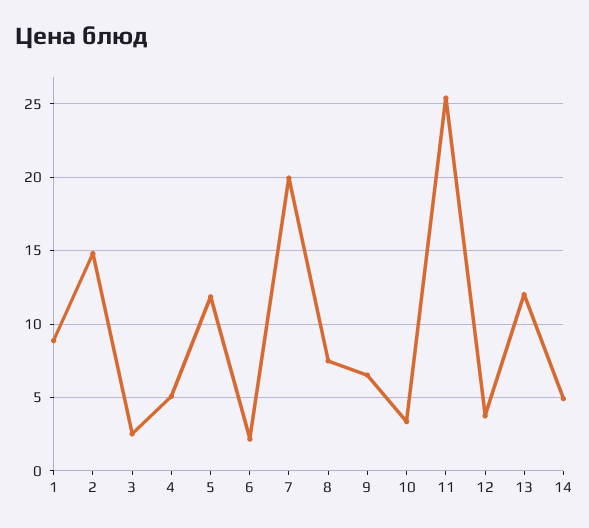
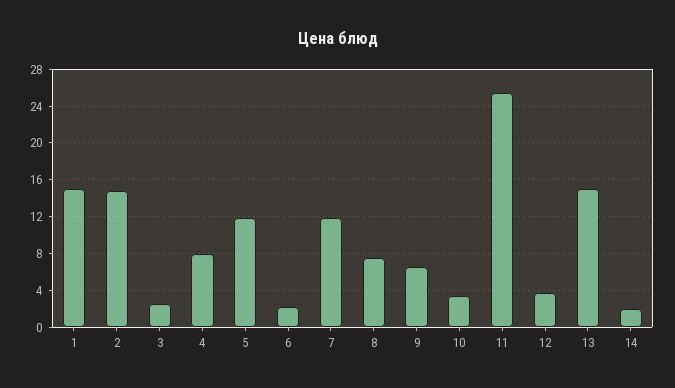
  {
-   "1": 9,
+   "1": 15,
    "2": 15,
    "3": 2.5,
-   "4": 5,
+   "4": 8,
    "5": 12,
    "6": 2,
-   "7": 20,
+   "7": 12,
    "8": 7.5,
    "9": 6.5,
    "10": 3.5,
    "11": 25.5,
    "12": 4,
-   "13": 12,
+   "13": 15,
-   "14": 5
+   "14": 2
  }

